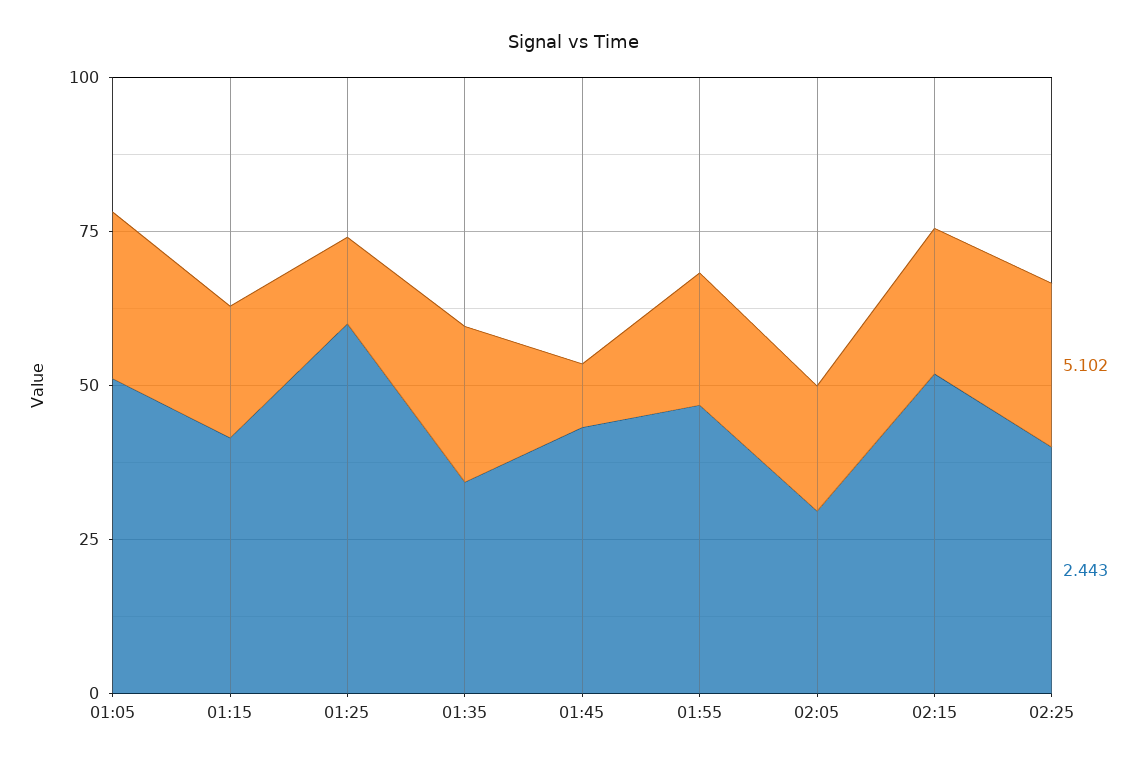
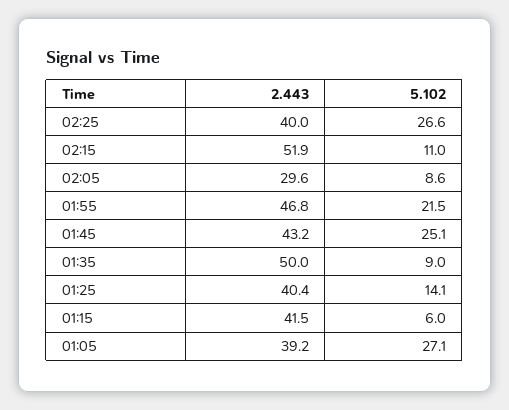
  {
    "5.102": {
      "01:05": 27.1,
-     "01:15": 20,
+     "01:15": 6,
      "01:25": 14.1,
-     "01:35": 25,
+     "01:35": 9,
-     "01:45": 10,
+     "01:45": 25.1,
      "01:55": 21.5,
-     "02:05": 20,
+     "02:05": 8.6,
-     "02:15": 25,
+     "02:15": 11,
      "02:25": 26.6
    },
    "2.443": {
-     "01:05": 50,
+     "01:05": 39.2,
      "01:15": 41.5,
-     "01:25": 60,
+     "01:25": 40.4,
-     "01:35": 35,
+     "01:35": 50,
      "01:45": 43.2,
      "01:55": 46.8,
      "02:05": 29.6,
      "02:15": 51.9,
      "02:25": 40
    }
  }

